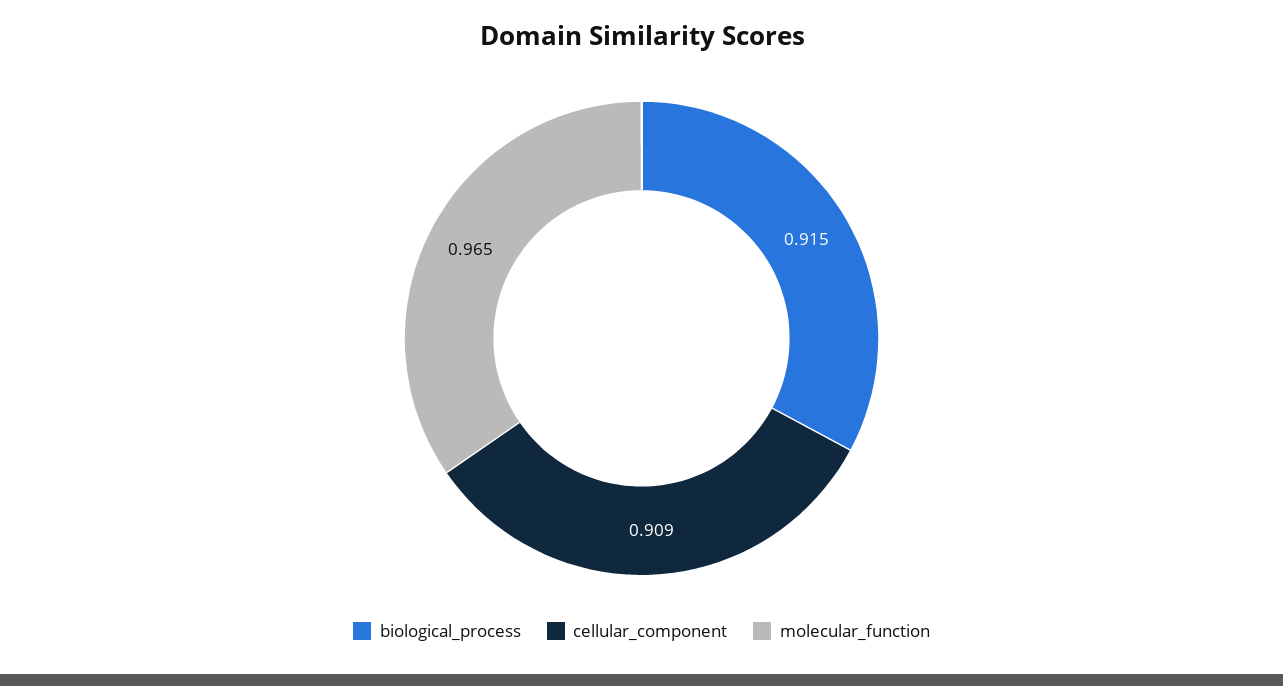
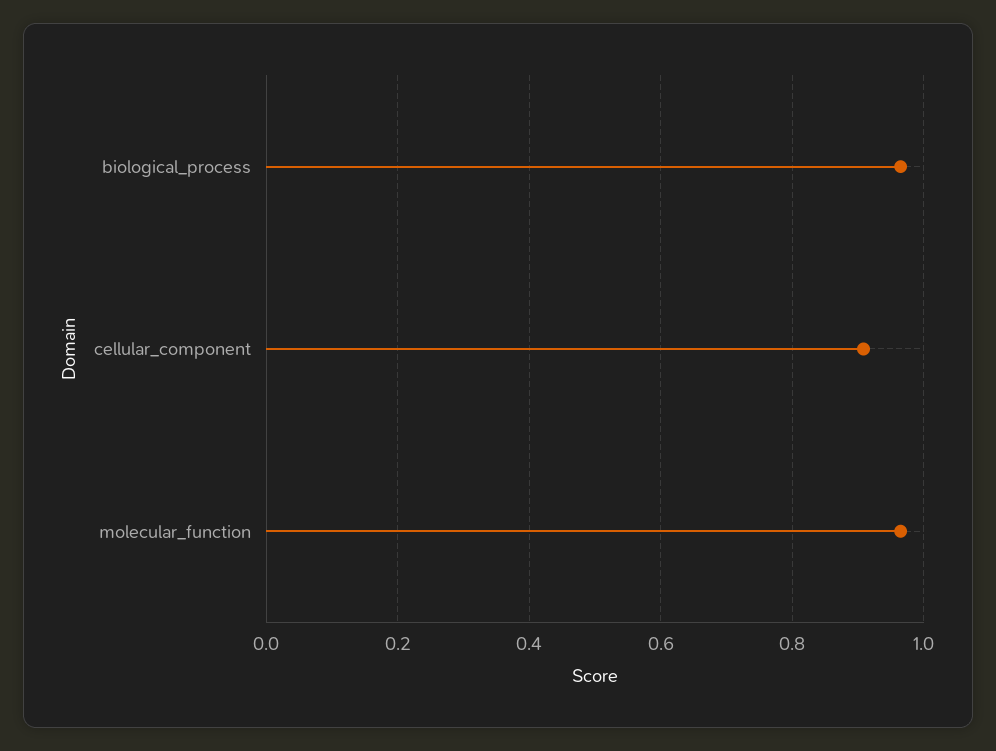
  {
-   "biological_process": 0.915,
+   "biological_process": 0.96,
    "cellular_component": 0.909,
    "molecular_function": 0.965
  }

